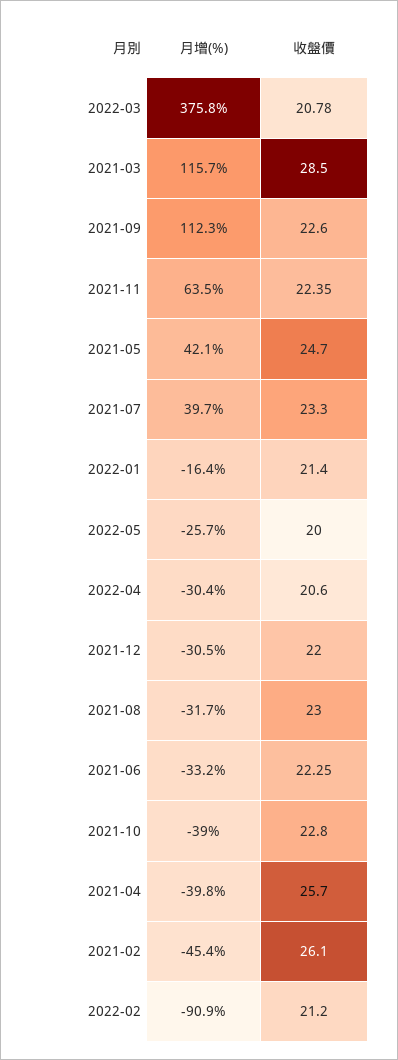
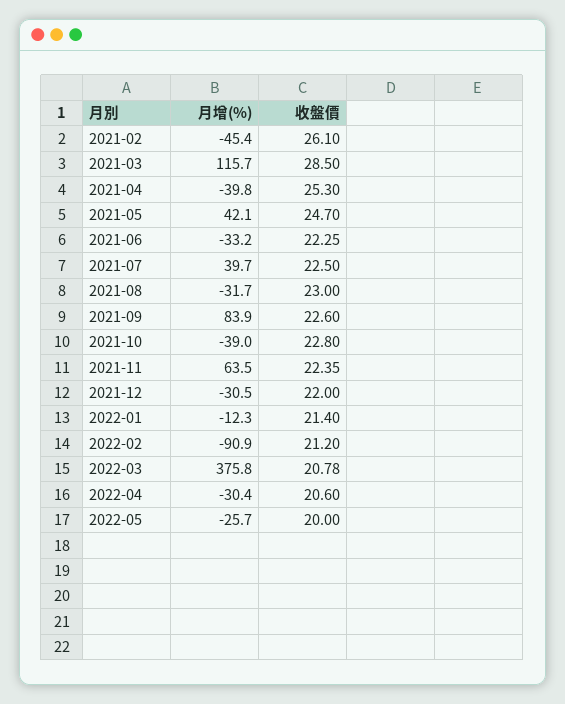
  {
    "月增(%)": {
      "2022-03": 375.8,
      "2021-03": 115.7,
-     "2021-09": 112.3,
+     "2021-09": 83.9,
      "2021-11": 63.5,
      "2021-05": 42.1,
      "2021-07": 39.7,
-     "2022-01": -16.4,
+     "2022-01": -12.3,
      "2022-05": -25.7,
      "2022-04": -30.4,
      "2021-12": -30.5,
      "2021-08": -31.7,
      "2021-06": -33.2,
      "2021-10": -39,
      "2021-04": -39.8,
      "2021-02": -45.4,
      "2022-02": -90.9
    },
    "收盤價": {
      "2022-03": 20.78,
      "2021-03": 28.5,
      "2021-09": 22.6,
      "2021-11": 22.35,
      "2021-05": 24.7,
-     "2021-07": 23.3,
+     "2021-07": 22.5,
      "2022-01": 21.4,
      "2022-05": 20,
      "2022-04": 20.6,
      "2021-12": 22,
      "2021-08": 23,
      "2021-06": 22.25,
      "2021-10": 22.8,
-     "2021-04": 25.7,
+     "2021-04": 25.3,
      "2021-02": 26.1,
      "2022-02": 21.2
    }
  }

